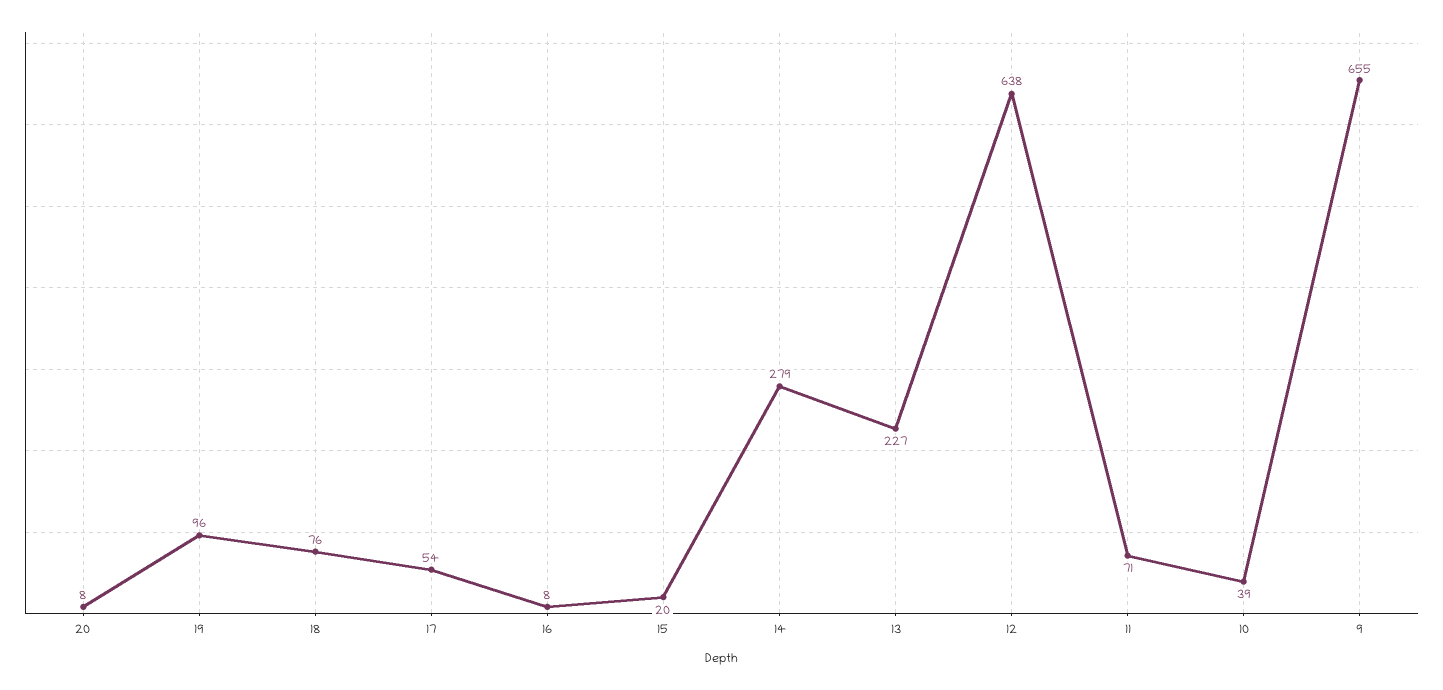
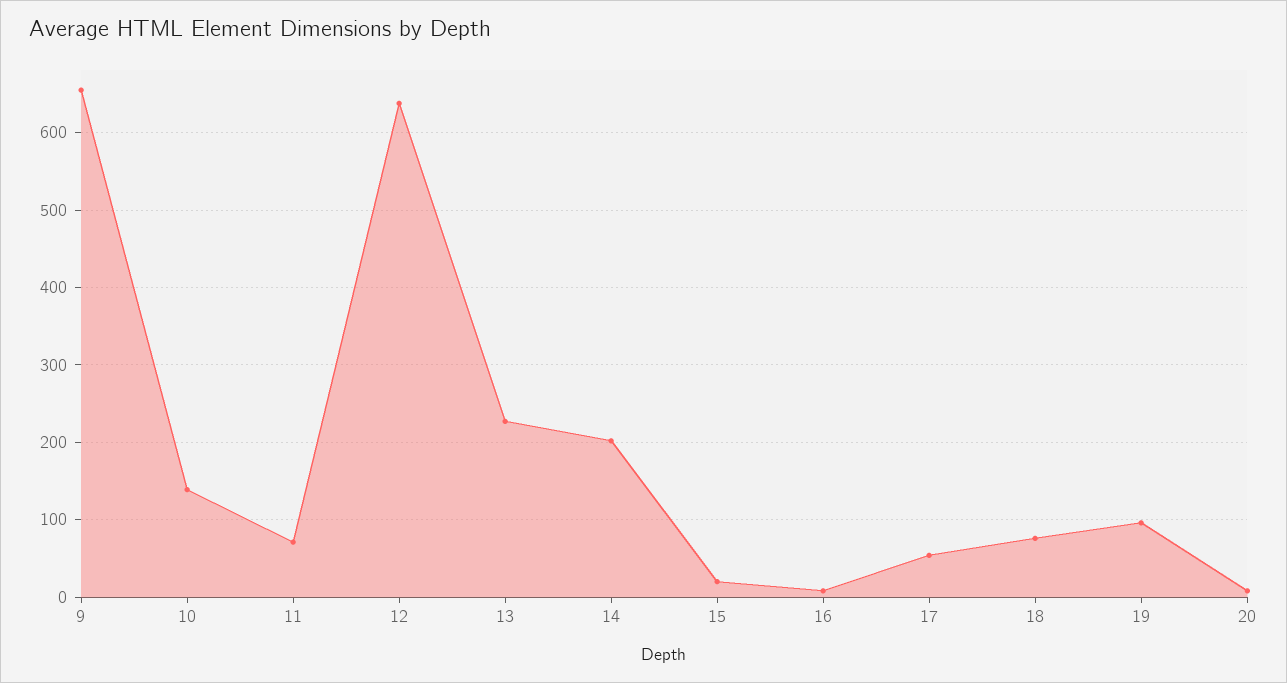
  {
    "20": 8,
    "19": 96,
    "18": 76,
    "17": 54,
    "16": 8,
    "15": 20,
-   "14": 279,
+   "14": 200,
    "13": 227,
    "12": 638,
    "11": 71,
-   "10": 39,
+   "10": 140,
    "9": 655
  }

